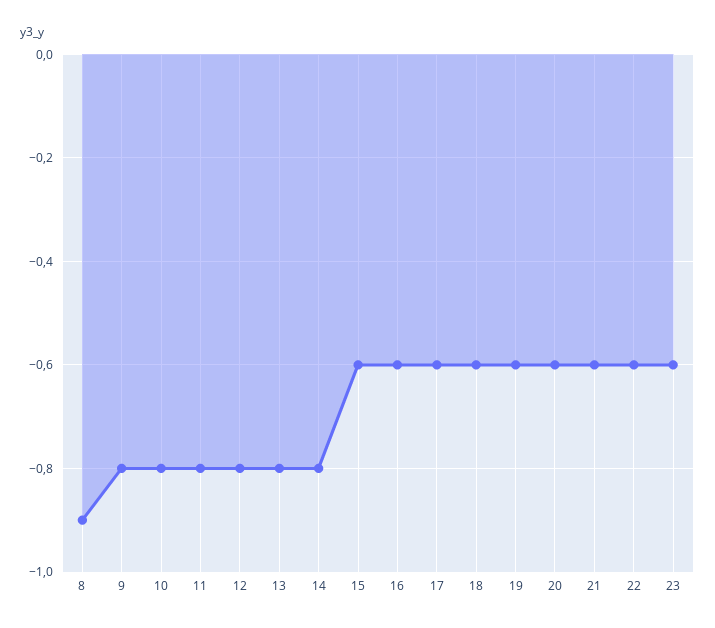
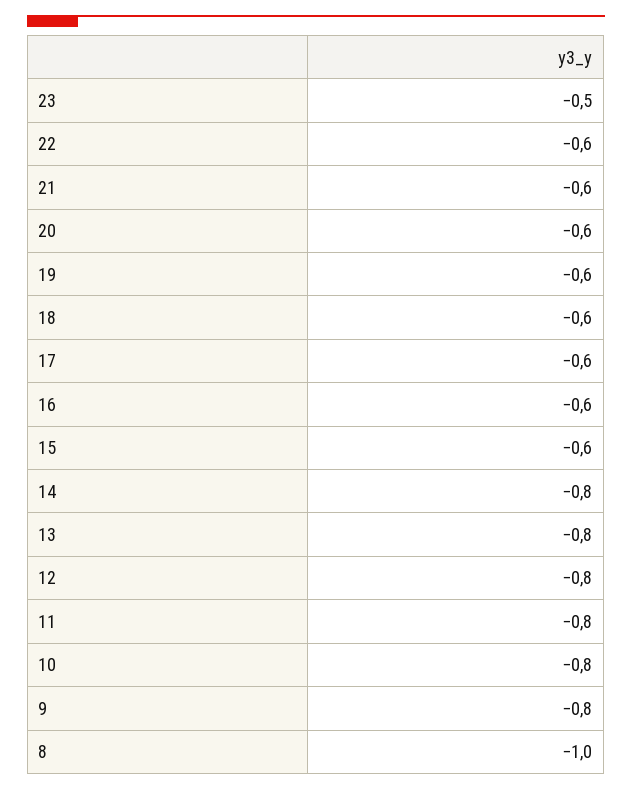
  {
-   "8": -0.9,
+   "8": -1,
    "9": -0.8,
    "10": -0.8,
    "11": -0.8,
    "12": -0.8,
    "13": -0.8,
    "14": -0.8,
    "15": -0.6,
    "16": -0.6,
    "17": -0.6,
    "18": -0.6,
    "19": -0.6,
    "20": -0.6,
    "21": -0.6,
    "22": -0.6,
-   "23": -0.6
+   "23": -0.5
  }

